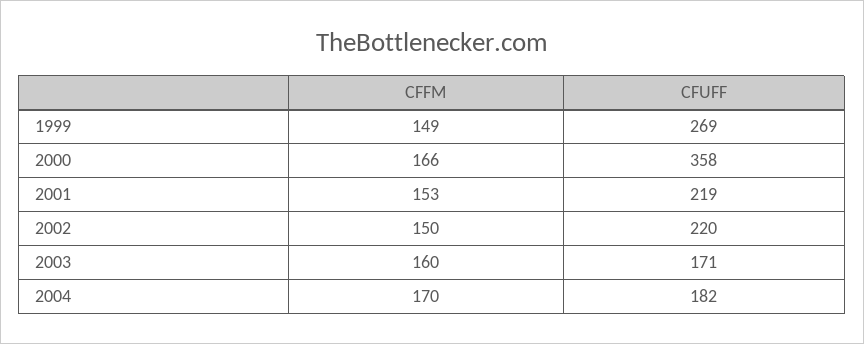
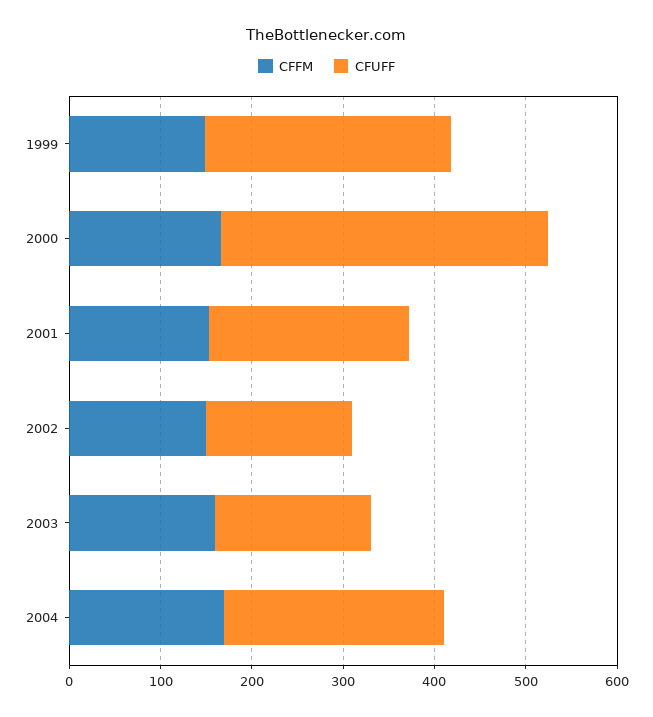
  {
    "CFFM": {
      "1999": 149,
      "2000": 166,
      "2001": 153,
      "2002": 150,
      "2003": 160,
      "2004": 170
    },
    "CFUFF": {
      "1999": 269,
      "2000": 358,
      "2001": 219,
-     "2002": 220,
+     "2002": 160,
      "2003": 171,
-     "2004": 182
+     "2004": 240
    }
  }

